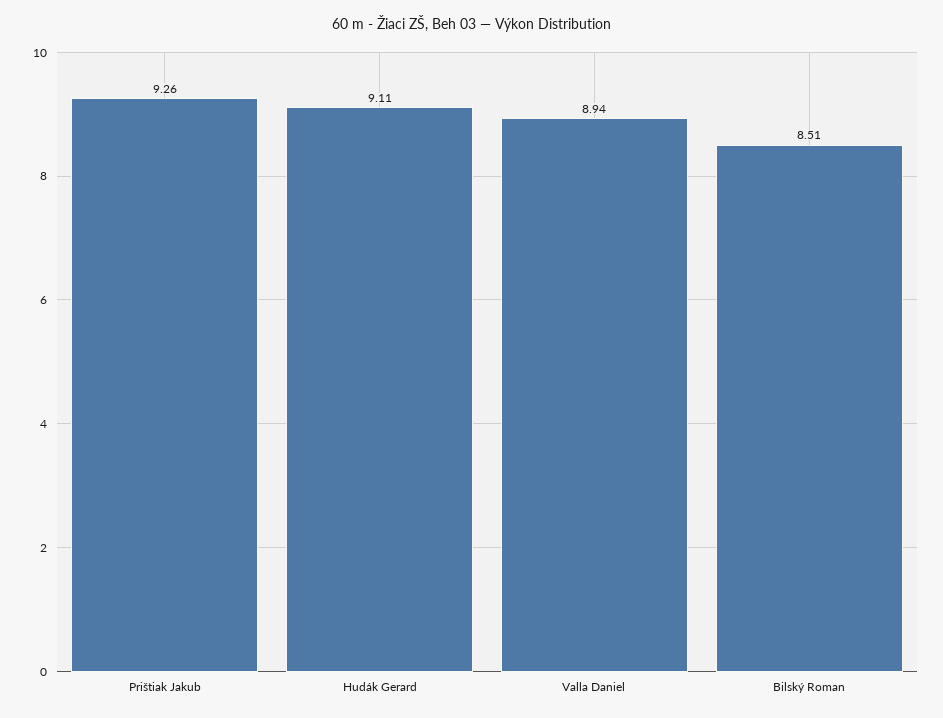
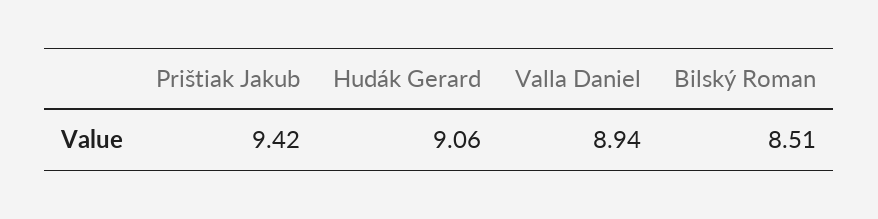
  {
-   "Prištiak Jakub": 9.26,
+   "Prištiak Jakub": 9.42,
-   "Hudák Gerard": 9.11,
+   "Hudák Gerard": 9.06,
    "Valla Daniel": 8.94,
    "Bilský Roman": 8.51
  }

